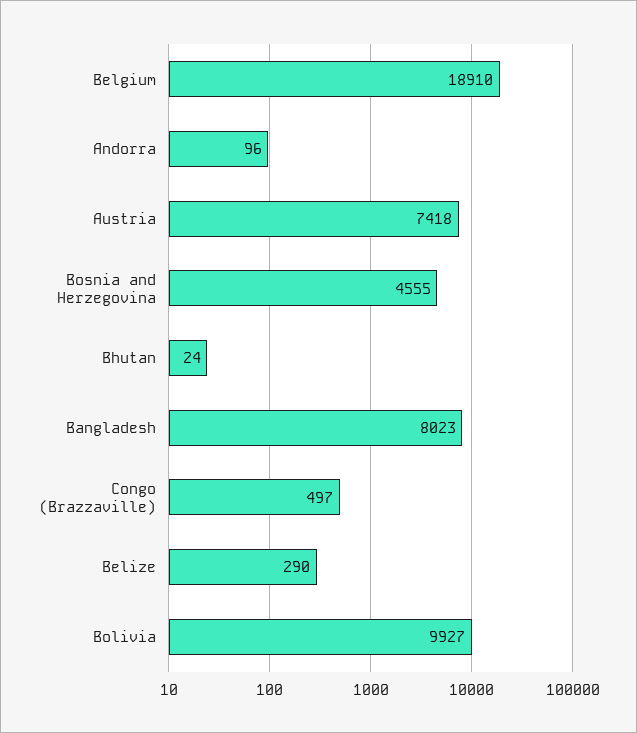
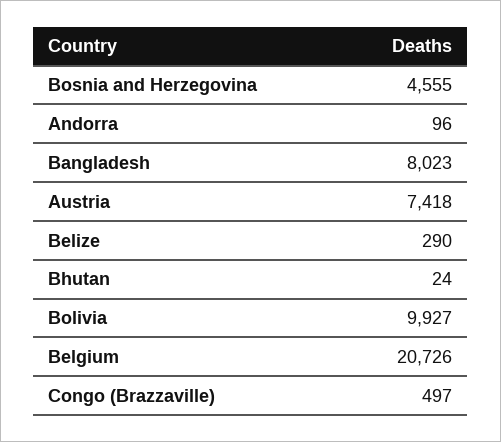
  {
-   "Belgium": 18910,
+   "Belgium": 20726,
    "Andorra": 96,
    "Austria": 7418,
    "Bosnia and Herzegovina": 4555,
    "Bhutan": 24,
    "Bangladesh": 8023,
    "Congo (Brazzaville)": 497,
    "Belize": 290,
    "Bolivia": 9927
  }

